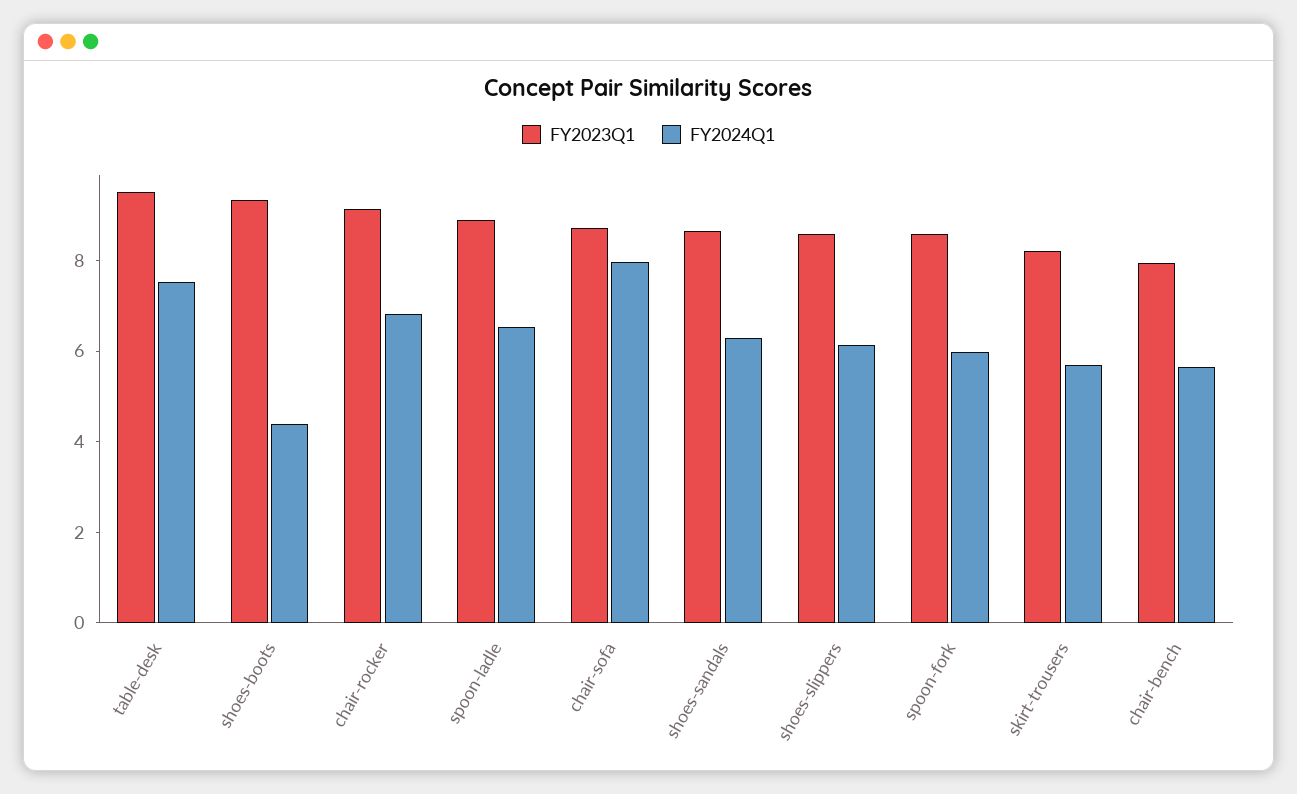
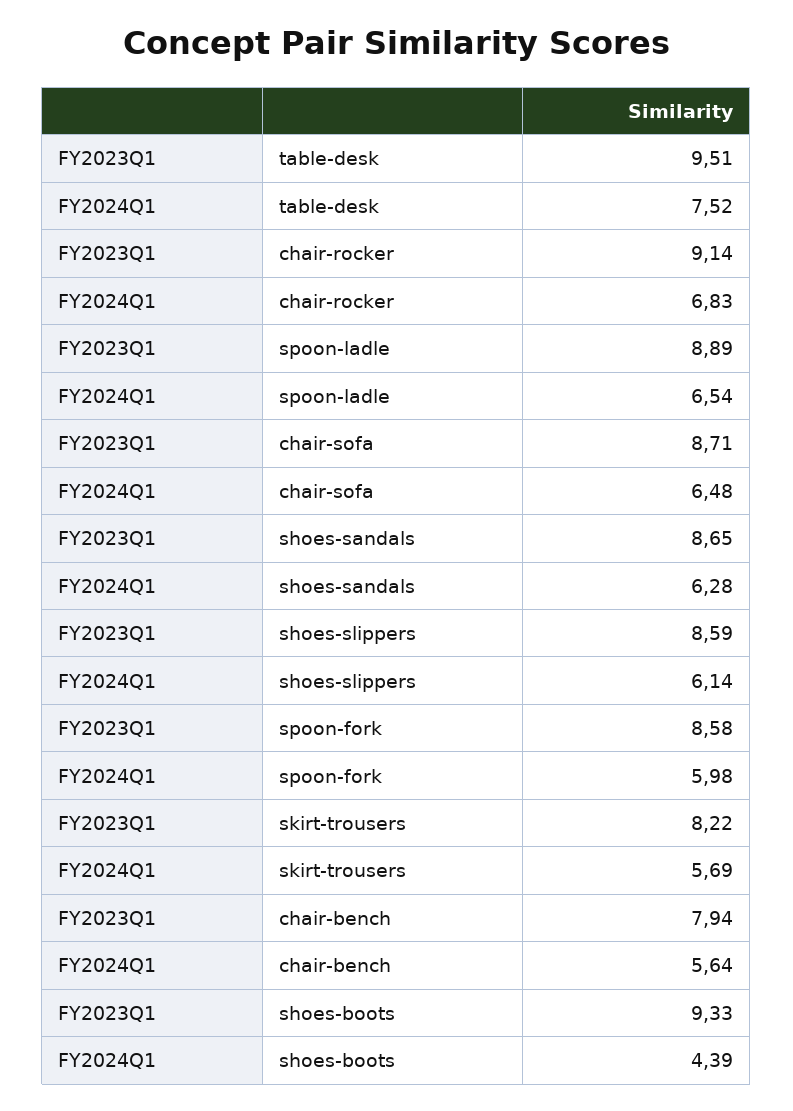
  {
    "FY2023Q1": {
      "table-desk": 9.51,
      "shoes-boots": 9.33,
      "chair-rocker": 9.14,
      "spoon-ladle": 8.89,
      "chair-sofa": 8.71,
      "shoes-sandals": 8.65,
      "shoes-slippers": 8.59,
      "spoon-fork": 8.58,
      "skirt-trousers": 8.22,
      "chair-bench": 7.94
    },
    "FY2024Q1": {
      "table-desk": 7.52,
      "shoes-boots": 4.39,
      "chair-rocker": 6.83,
      "spoon-ladle": 6.54,
-     "chair-sofa": 8,
+     "chair-sofa": 6.48,
      "shoes-sandals": 6.28,
      "shoes-slippers": 6.14,
      "spoon-fork": 5.98,
      "skirt-trousers": 5.69,
      "chair-bench": 5.64
    }
  }

